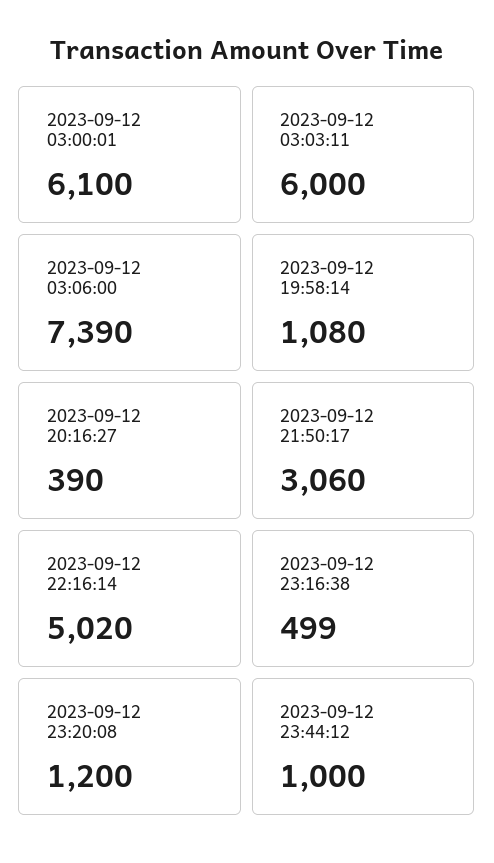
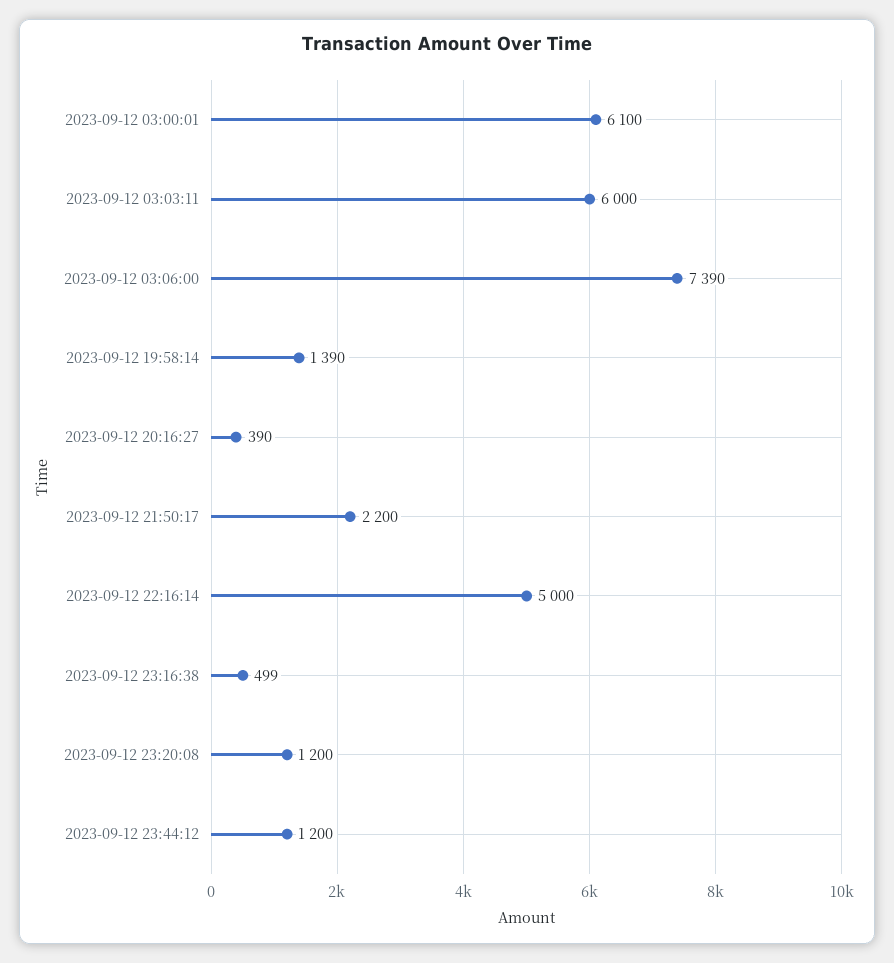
  {
    "2023-09-12 03:00:01": 6100,
    "2023-09-12 03:03:11": 6000,
    "2023-09-12 03:06:00": 7390,
-   "2023-09-12 19:58:14": 1080,
+   "2023-09-12 19:58:14": 1390,
    "2023-09-12 20:16:27": 390,
-   "2023-09-12 21:50:17": 3060,
+   "2023-09-12 21:50:17": 2200,
-   "2023-09-12 22:16:14": 5020,
+   "2023-09-12 22:16:14": 5000,
    "2023-09-12 23:16:38": 499,
    "2023-09-12 23:20:08": 1200,
-   "2023-09-12 23:44:12": 1000
+   "2023-09-12 23:44:12": 1200
  }

